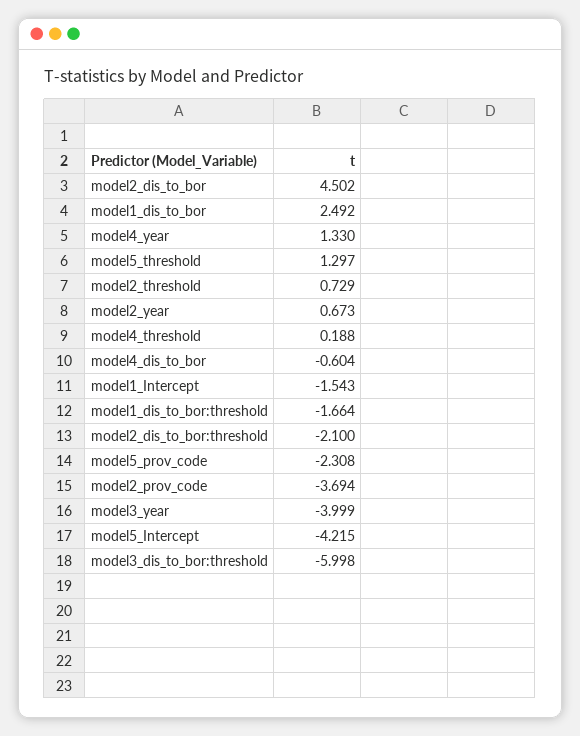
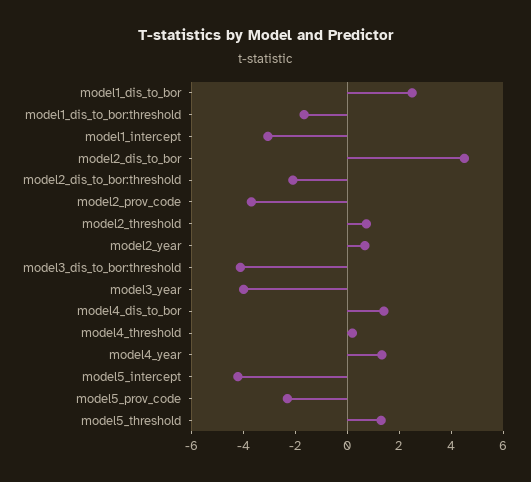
  {
    "model2_dis_to_bor": 4.502,
    "model1_dis_to_bor": 2.492,
    "model4_year": 1.33,
    "model5_threshold": 1.297,
    "model2_threshold": 0.729,
    "model2_year": 0.673,
    "model4_threshold": 0.188,
-   "model4_dis_to_bor": -0.604,
+   "model4_dis_to_bor": 1.5,
-   "model1_Intercept": -1.543,
+   "model1_Intercept": -3,
    "model1_dis_to_bor:threshold": -1.664,
    "model2_dis_to_bor:threshold": -2.1,
    "model5_prov_code": -2.308,
    "model2_prov_code": -3.694,
    "model3_year": -3.999,
    "model5_Intercept": -4.215,
-   "model3_dis_to_bor:threshold": -5.998
+   "model3_dis_to_bor:threshold": -4
  }

